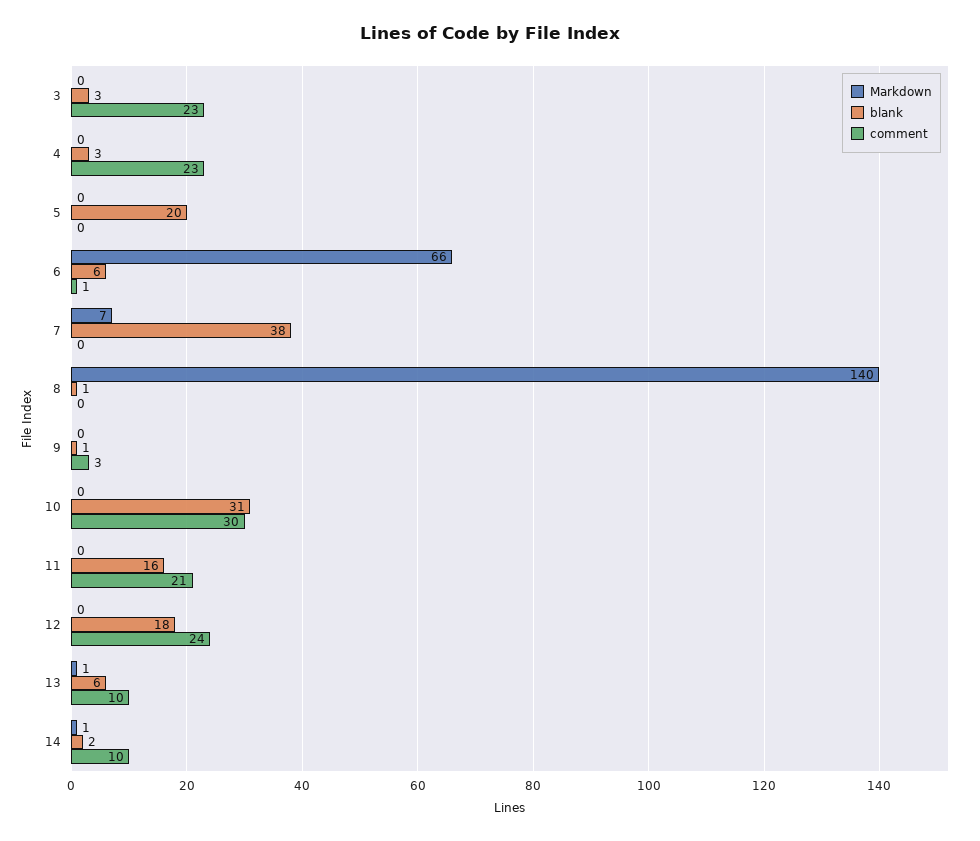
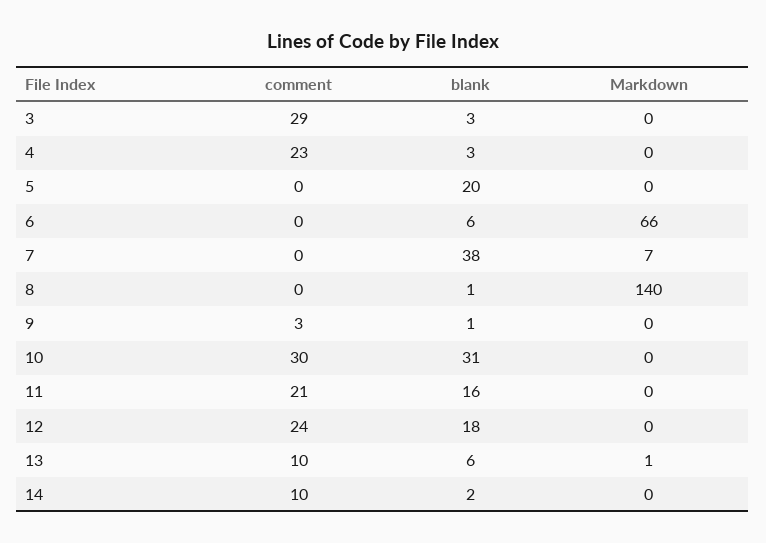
  {
    "Markdown": {
      "3": 0,
      "4": 0,
      "5": 0,
      "6": 66,
      "7": 7,
      "8": 140,
      "9": 0,
      "10": 0,
      "11": 0,
      "12": 0,
      "13": 1,
-     "14": 1
+     "14": 0
    },
    "blank": {
      "3": 3,
      "4": 3,
      "5": 20,
      "6": 6,
      "7": 38,
      "8": 1,
      "9": 1,
      "10": 31,
      "11": 16,
      "12": 18,
      "13": 6,
      "14": 2
    },
    "comment": {
-     "3": 23,
+     "3": 29,
      "4": 23,
      "5": 0,
-     "6": 1,
+     "6": 0,
      "7": 0,
      "8": 0,
      "9": 3,
      "10": 30,
      "11": 21,
      "12": 24,
      "13": 10,
      "14": 10
    }
  }

